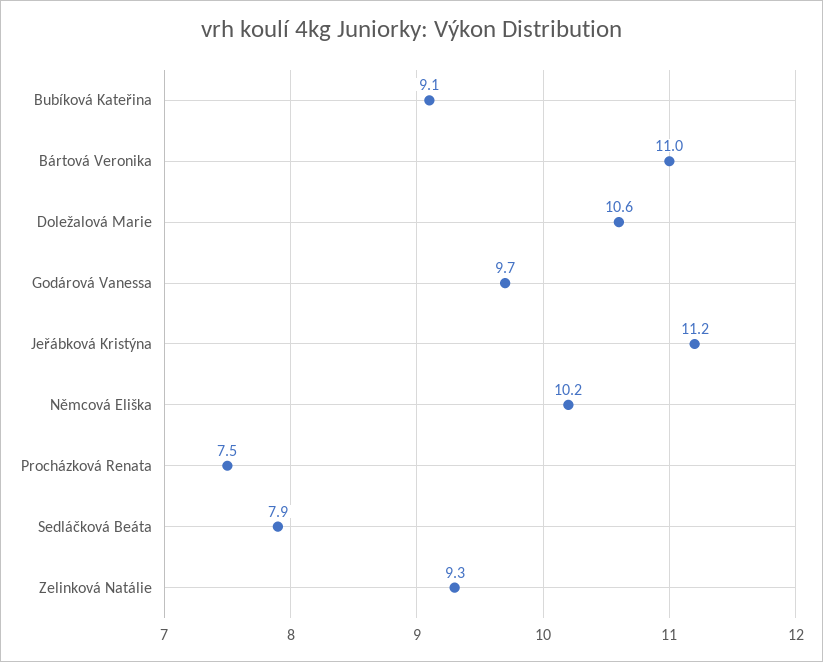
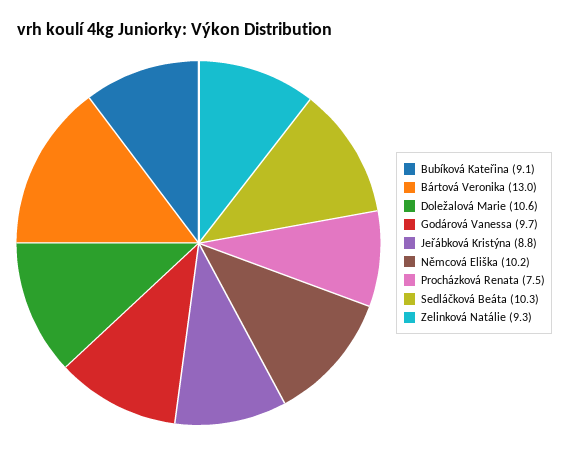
  {
    "Bubíková Kateřina": 9.1,
-   "Bártová Veronika": 11,
+   "Bártová Veronika": 13,
    "Doležalová Marie": 10.6,
    "Godárová Vanessa": 9.7,
-   "Jeřábková Kristýna": 11.2,
+   "Jeřábková Kristýna": 8.8,
    "Němcová Eliška": 10.2,
    "Procházková Renata": 7.5,
-   "Sedláčková Beáta": 7.9,
+   "Sedláčková Beáta": 10.3,
    "Zelinková Natálie": 9.3
  }

